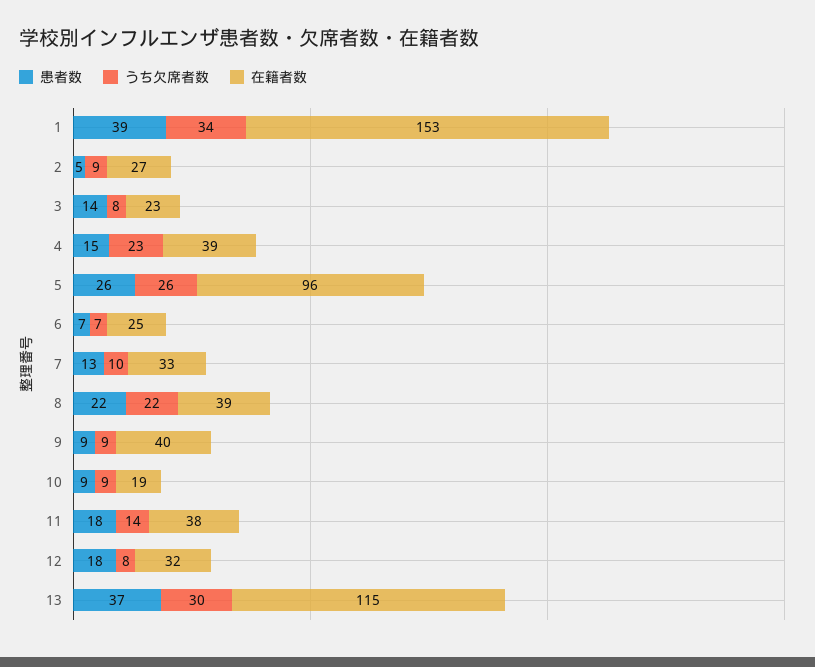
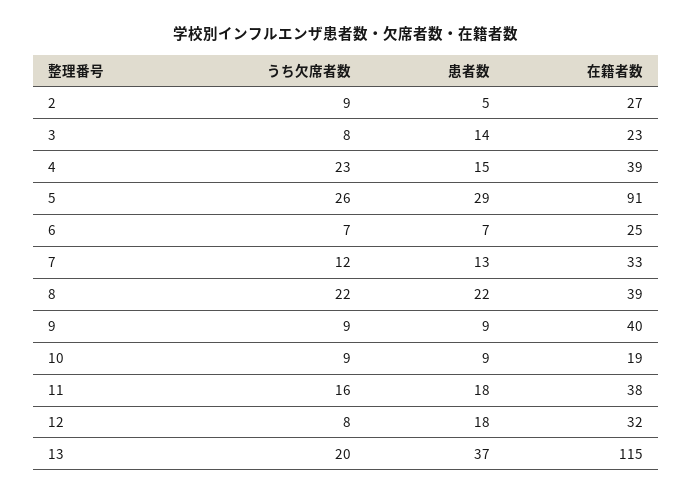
  {
    "患者数": {
-     "1": 39,
      "2": 5,
      "3": 14,
      "4": 15,
-     "5": 26,
+     "5": 29,
      "6": 7,
      "7": 13,
      "8": 22,
      "9": 9,
      "10": 9,
      "11": 18,
      "12": 18,
      "13": 37
    },
    "うち欠席者数": {
-     "1": 34,
      "2": 9,
      "3": 8,
      "4": 23,
      "5": 26,
      "6": 7,
-     "7": 10,
+     "7": 12,
      "8": 22,
      "9": 9,
      "10": 9,
-     "11": 14,
+     "11": 16,
      "12": 8,
-     "13": 30
+     "13": 20
    },
    "在籍者数": {
-     "1": 153,
      "2": 27,
      "3": 23,
      "4": 39,
-     "5": 96,
+     "5": 91,
      "6": 25,
      "7": 33,
      "8": 39,
      "9": 40,
      "10": 19,
      "11": 38,
      "12": 32,
      "13": 115
    }
  }

